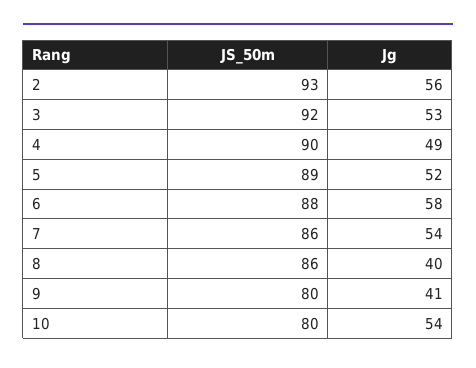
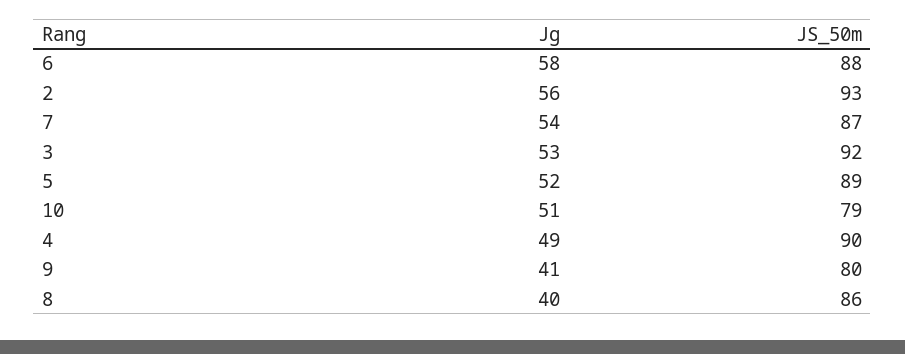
  {
    "JS_50m": {
      "2": 93,
      "3": 92,
      "4": 90,
      "5": 89,
      "6": 88,
-     "7": 86,
+     "7": 87,
      "8": 86,
      "9": 80,
-     "10": 80
+     "10": 79
    },
    "Jg": {
      "2": 56,
      "3": 53,
      "4": 49,
      "5": 52,
      "6": 58,
      "7": 54,
      "8": 40,
      "9": 41,
-     "10": 54
+     "10": 51
    }
  }

